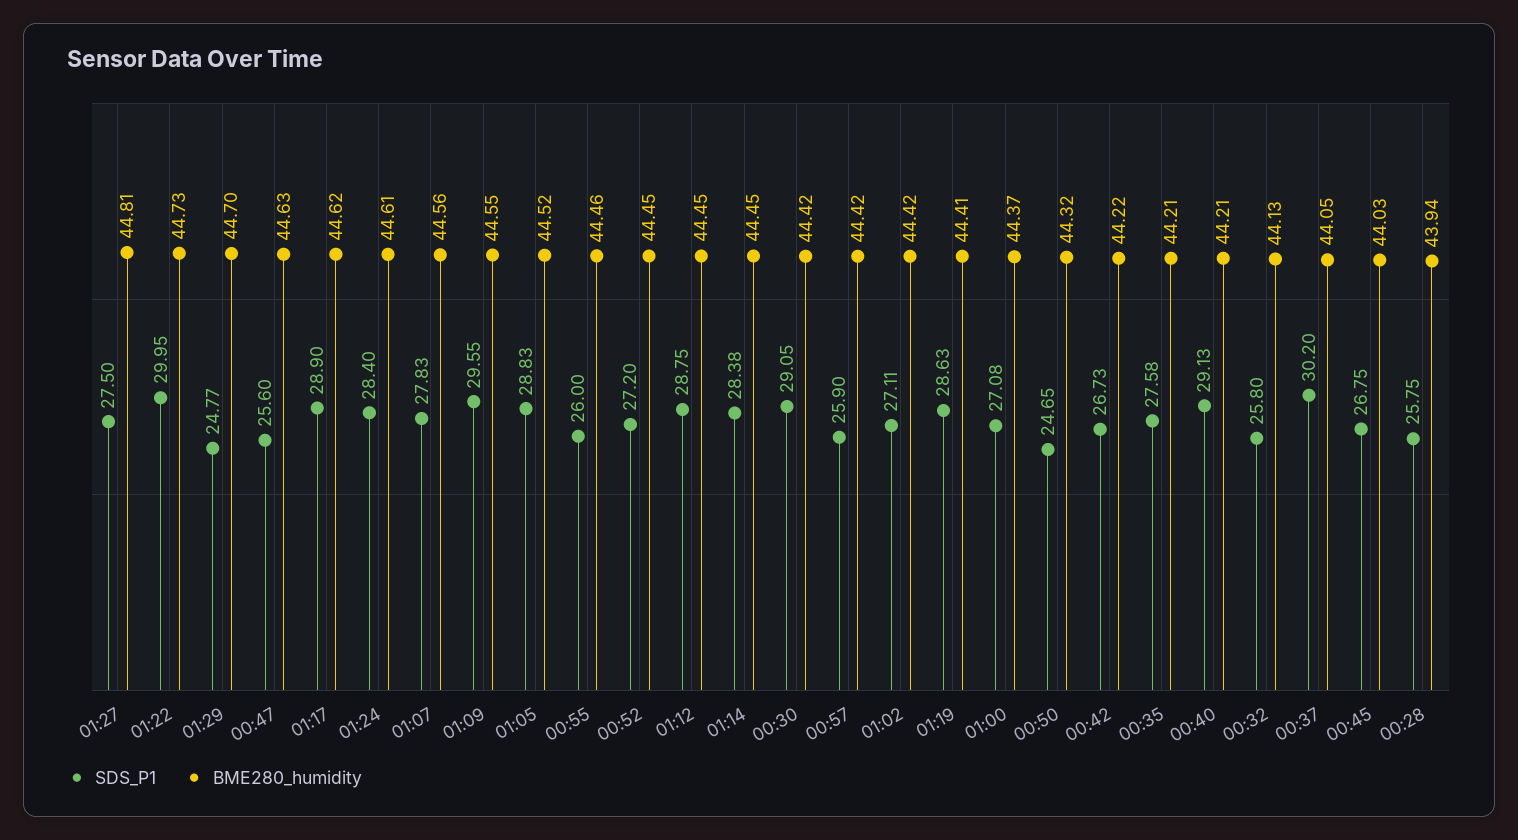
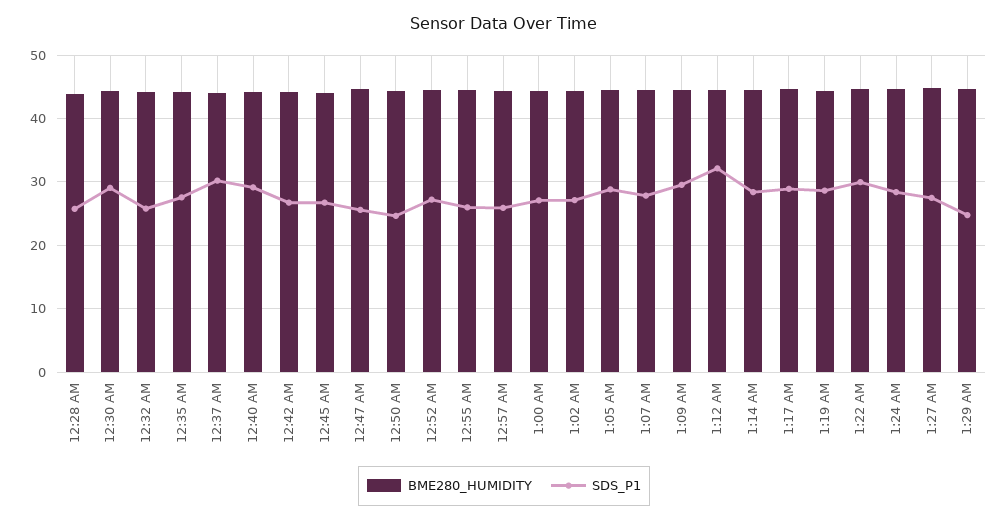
  {
    "SDS_P1": {
      "01:27": 27.5,
      "01:22": 29.95,
      "01:29": 24.77,
      "00:47": 25.6,
      "01:17": 28.9,
      "01:24": 28.4,
      "01:07": 27.83,
      "01:09": 29.55,
      "01:05": 28.83,
      "00:55": 26,
      "00:52": 27.2,
-     "01:12": 28.75,
+     "01:12": 32,
      "01:14": 28.38,
      "00:30": 29.05,
      "00:57": 25.9,
      "01:02": 27.11,
      "01:19": 28.63,
      "01:00": 27.08,
      "00:50": 24.65,
      "00:42": 26.73,
      "00:35": 27.58,
      "00:40": 29.13,
      "00:32": 25.8,
      "00:37": 30.2,
      "00:45": 26.75,
      "00:28": 25.75
    },
    "BME280_humidity": {
      "01:27": 44.81,
      "01:22": 44.73,
      "01:29": 44.7,
      "00:47": 44.63,
      "01:17": 44.62,
      "01:24": 44.61,
      "01:07": 44.56,
      "01:09": 44.55,
      "01:05": 44.52,
      "00:55": 44.46,
      "00:52": 44.45,
      "01:12": 44.45,
      "01:14": 44.45,
      "00:30": 44.42,
      "00:57": 44.42,
      "01:02": 44.42,
      "01:19": 44.41,
      "01:00": 44.37,
      "00:50": 44.32,
      "00:42": 44.22,
      "00:35": 44.21,
      "00:40": 44.21,
      "00:32": 44.13,
      "00:37": 44.05,
      "00:45": 44.03,
      "00:28": 43.94
    }
  }

